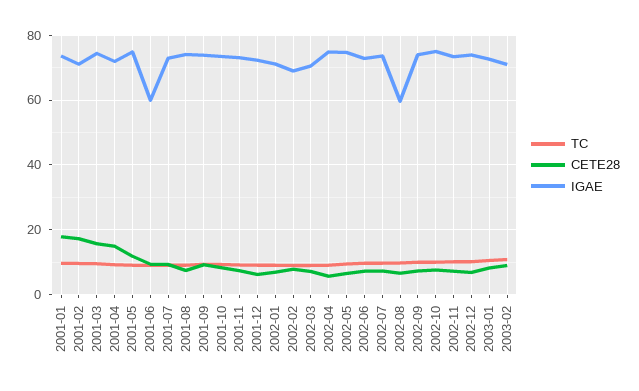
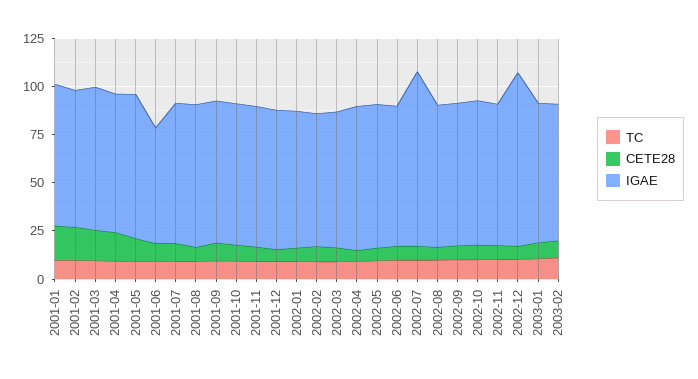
  {
    "TC": {
      "2001-01": 10,
      "2001-02": 10,
      "2001-03": 10,
      "2001-04": 10,
      "2001-05": 10,
      "2001-06": 10,
      "2001-07": 10,
      "2001-08": 10,
      "2001-09": 10,
      "2001-10": 10,
      "2001-11": 10,
      "2001-12": 10,
      "2002-01": 10,
      "2002-02": 10,
      "2002-03": 10,
      "2002-04": 10,
      "2002-05": 10,
      "2002-06": 10,
      "2002-07": 10,
      "2002-08": 10,
      "2002-09": 10,
      "2002-10": 10,
      "2002-11": 10,
      "2002-12": 10,
      "2003-01": 10,
      "2003-02": 10
    },
    "CETE28": {
      "2001-01": 18,
      "2001-02": 18,
      "2001-03": 16,
      "2001-04": 14,
      "2001-05": 12,
      "2001-06": 10,
      "2001-07": 10,
      "2001-08": 8,
      "2001-09": 10,
      "2001-10": 8,
      "2001-11": 8,
      "2001-12": 6,
      "2002-01": 6,
      "2002-02": 8,
      "2002-03": 8,
      "2002-04": 6,
      "2002-05": 6,
      "2002-06": 8,
      "2002-07": 8,
      "2002-08": 6,
      "2002-09": 8,
      "2002-10": 8,
      "2002-11": 8,
      "2002-12": 6,
      "2003-01": 8,
      "2003-02": 10
    },
    "IGAE": {
      "2001-01": 74,
      "2001-02": 72,
      "2001-03": 74,
      "2001-04": 72,
      "2001-05": 74,
      "2001-06": 60,
      "2001-07": 72,
      "2001-08": 74,
      "2001-09": 74,
      "2001-10": 74,
      "2001-11": 74,
      "2001-12": 72,
      "2002-01": 72,
      "2002-02": 68,
      "2002-03": 70,
      "2002-04": 74,
      "2002-05": 74,
      "2002-06": 72,
-     "2002-07": 74,
+     "2002-07": 90,
-     "2002-08": 60,
+     "2002-08": 75,
      "2002-09": 74,
      "2002-10": 74,
      "2002-11": 74,
-     "2002-12": 74,
+     "2002-12": 90,
      "2003-01": 72,
      "2003-02": 70
    }
  }

